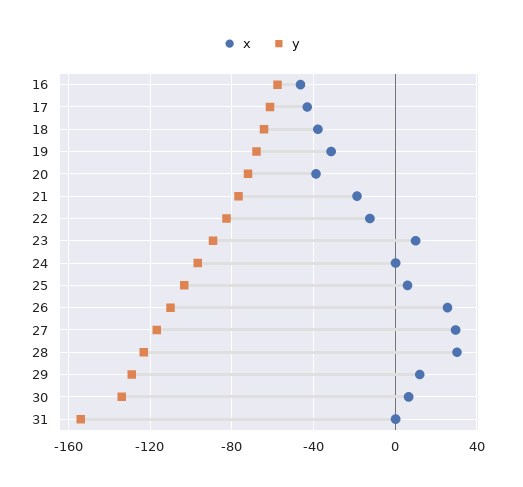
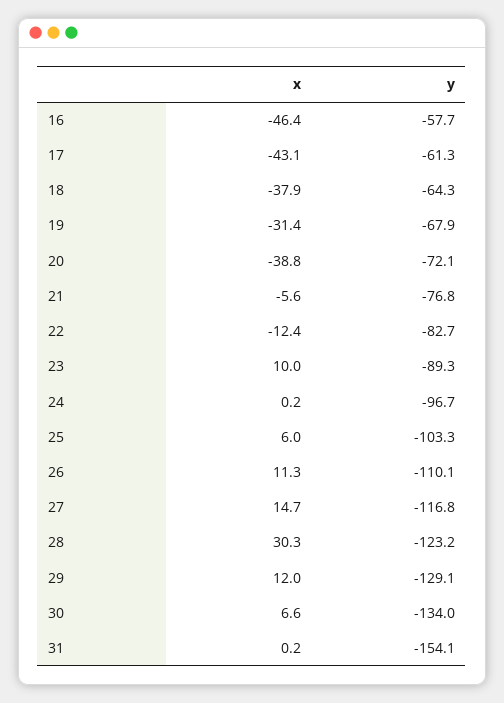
  {
    "x": {
      "16": -46.4,
      "17": -43.1,
      "18": -37.9,
      "19": -31.4,
      "20": -38.8,
-     "21": -20,
+     "21": -5.6,
      "22": -12.4,
      "23": 10,
      "24": 0.2,
      "25": 6,
-     "26": 25,
+     "26": 11.3,
-     "27": 30,
+     "27": 14.7,
      "28": 30.3,
      "29": 12,
      "30": 6.6,
      "31": 0.2
    },
    "y": {
      "16": -57.7,
      "17": -61.3,
      "18": -64.3,
      "19": -67.9,
      "20": -72.1,
      "21": -76.8,
      "22": -82.7,
      "23": -89.3,
      "24": -96.7,
      "25": -103.3,
      "26": -110.1,
      "27": -116.8,
      "28": -123.2,
      "29": -129.1,
      "30": -134,
      "31": -154.1
    }
  }

